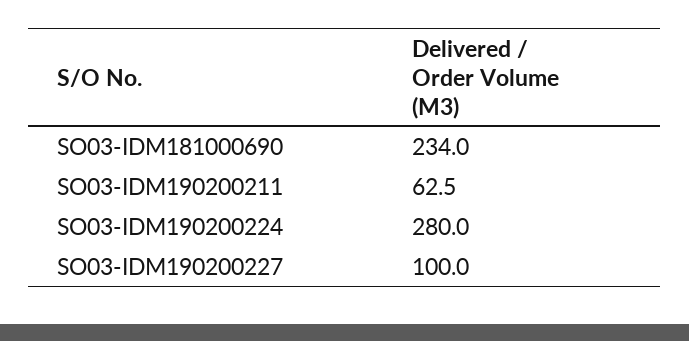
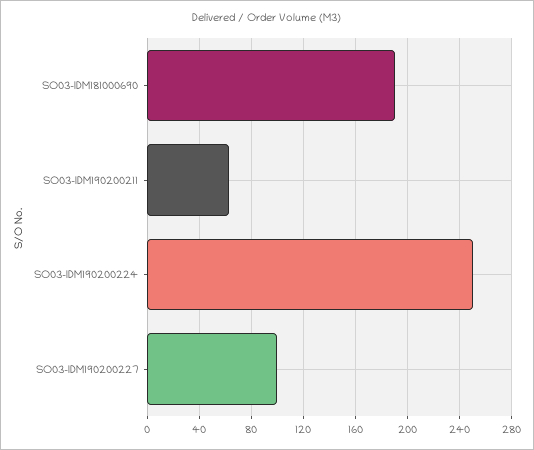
  {
-   "SO03-IDM181000690": 234,
+   "SO03-IDM181000690": 190,
    "SO03-IDM190200211": 62.5,
-   "SO03-IDM190200224": 280,
+   "SO03-IDM190200224": 250,
    "SO03-IDM190200227": 100
  }

